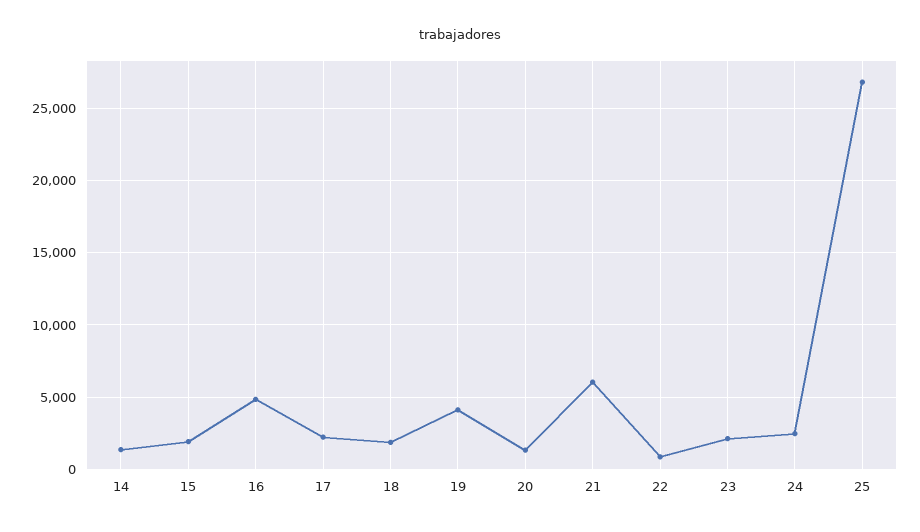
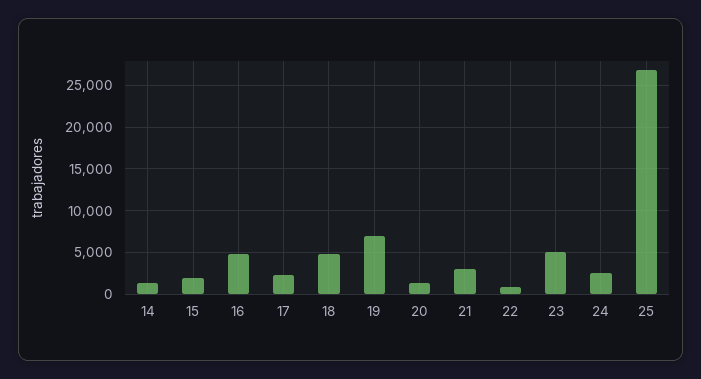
  {
    "14": 1500,
    "15": 2000,
    "16": 5000,
    "17": 2000,
-   "18": 2000,
+   "18": 5000,
-   "19": 4000,
+   "19": 7000,
    "20": 1500,
-   "21": 6000,
+   "21": 3000,
    "22": 1000,
-   "23": 2000,
+   "23": 5000,
    "24": 2500,
    "25": 27000
  }

